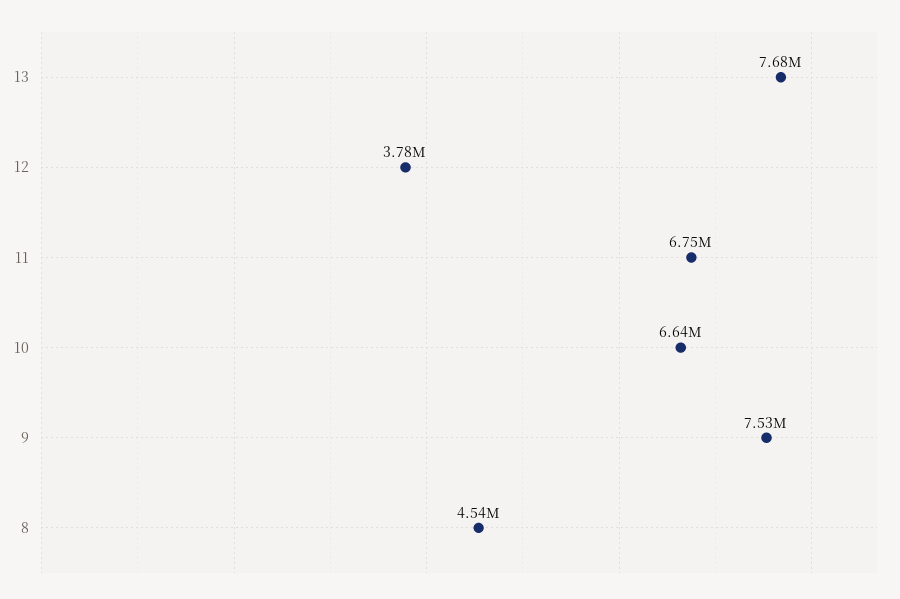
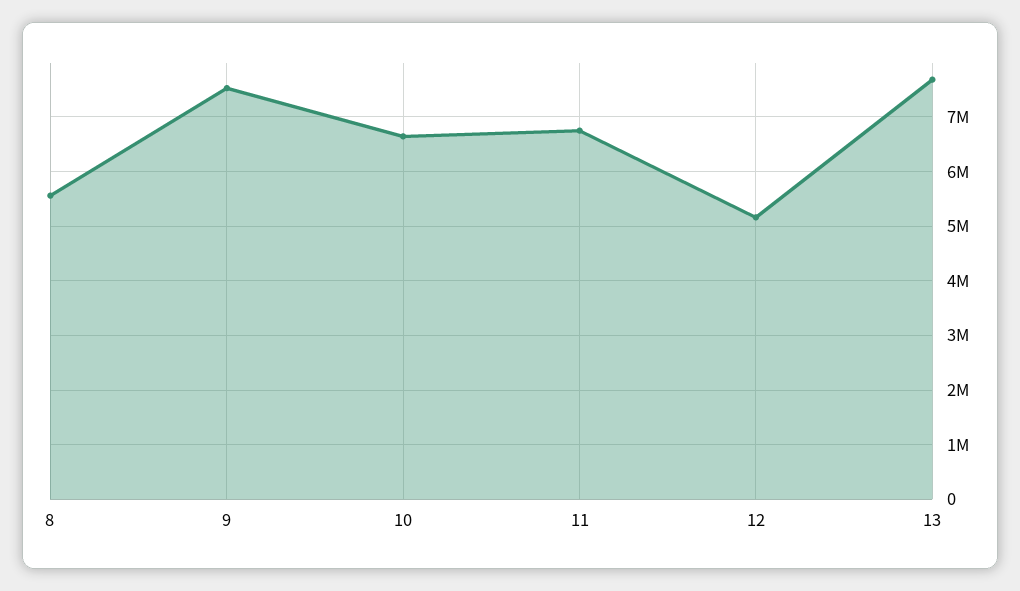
  {
    "13": 7680000,
-   "12": 3780000,
+   "12": 5200000,
    "11": 6750000,
    "10": 6640000,
    "9": 7530000,
-   "8": 4540000
+   "8": 5600000
  }

